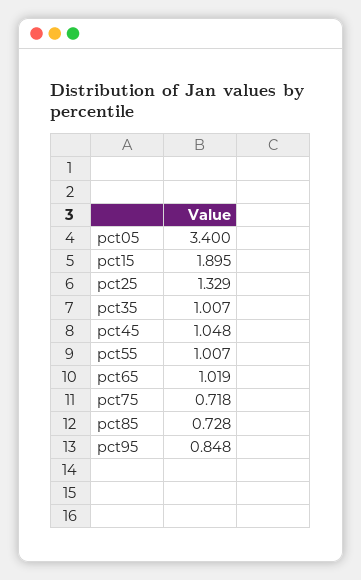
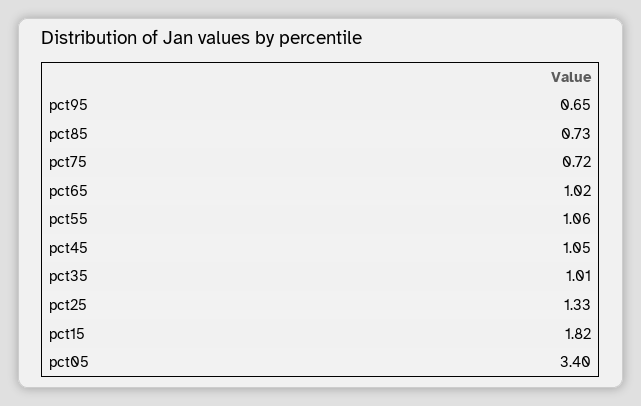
  {
    "pct05": 3.4,
-   "pct15": 1.895,
+   "pct15": 1.82,
    "pct25": 1.329,
    "pct35": 1.007,
    "pct45": 1.048,
-   "pct55": 1.007,
+   "pct55": 1.06,
    "pct65": 1.019,
    "pct75": 0.718,
    "pct85": 0.728,
-   "pct95": 0.848
+   "pct95": 0.65
  }

